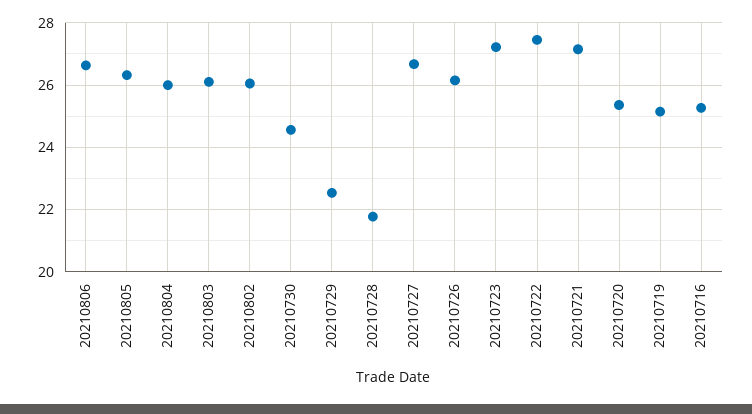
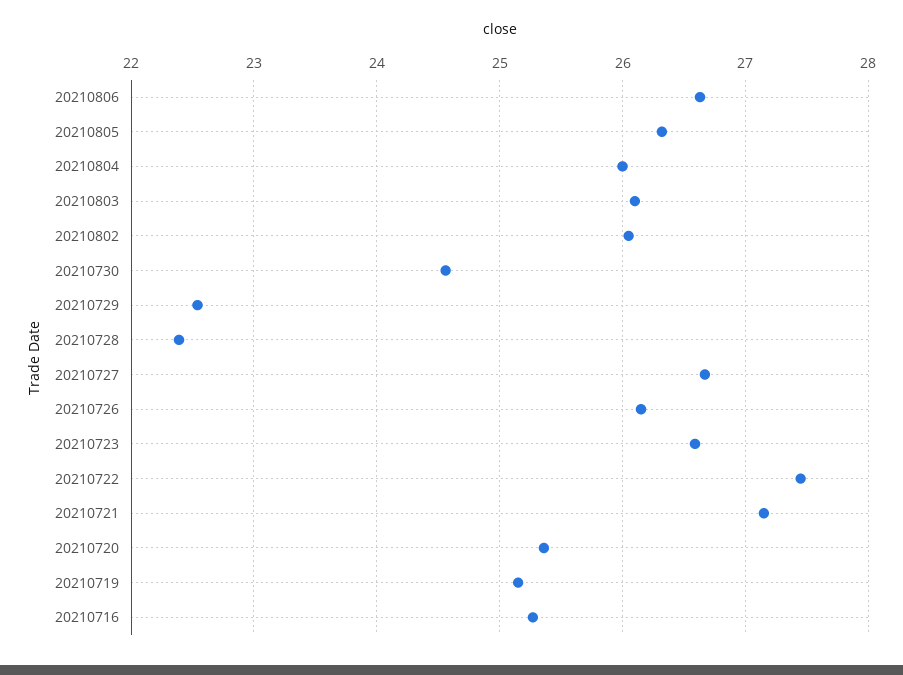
  {
    "20210806": 26.6,
    "20210805": 26.3,
    "20210804": 26,
    "20210803": 26.1,
    "20210802": 26.1,
    "20210730": 24.6,
    "20210729": 22.5,
-   "20210728": 21.8,
+   "20210728": 22.4,
    "20210727": 26.7,
    "20210726": 26.2,
-   "20210723": 27.2,
+   "20210723": 26.6,
    "20210722": 27.5,
    "20210721": 27.2,
    "20210720": 25.4,
    "20210719": 25.2,
    "20210716": 25.3
  }

